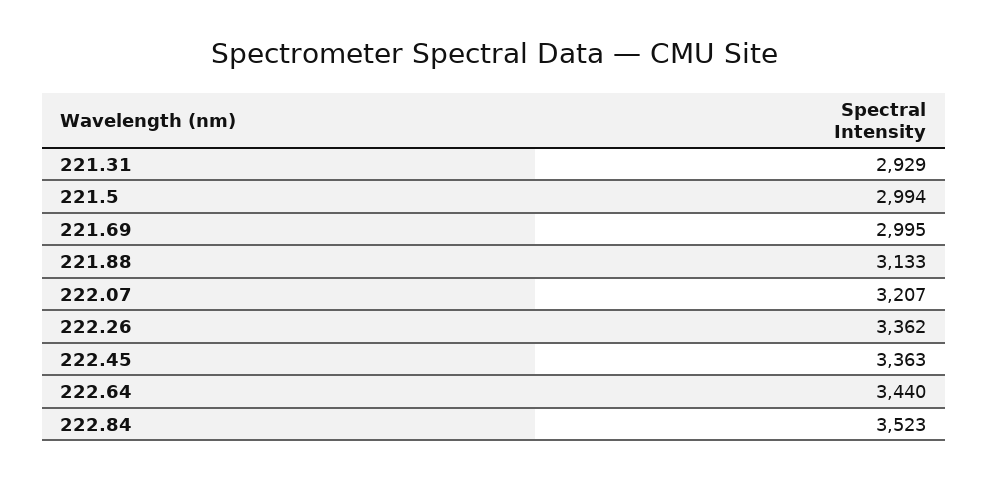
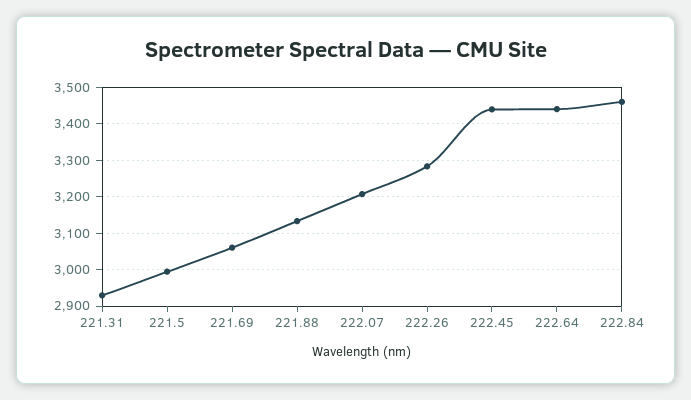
  {
    "221.31": 2929,
    "221.5": 2994,
-   "221.69": 2995,
+   "221.69": 3060,
    "221.88": 3133,
    "222.07": 3207,
-   "222.26": 3362,
+   "222.26": 3280,
-   "222.45": 3363,
+   "222.45": 3440,
    "222.64": 3440,
-   "222.84": 3523
+   "222.84": 3460
  }

